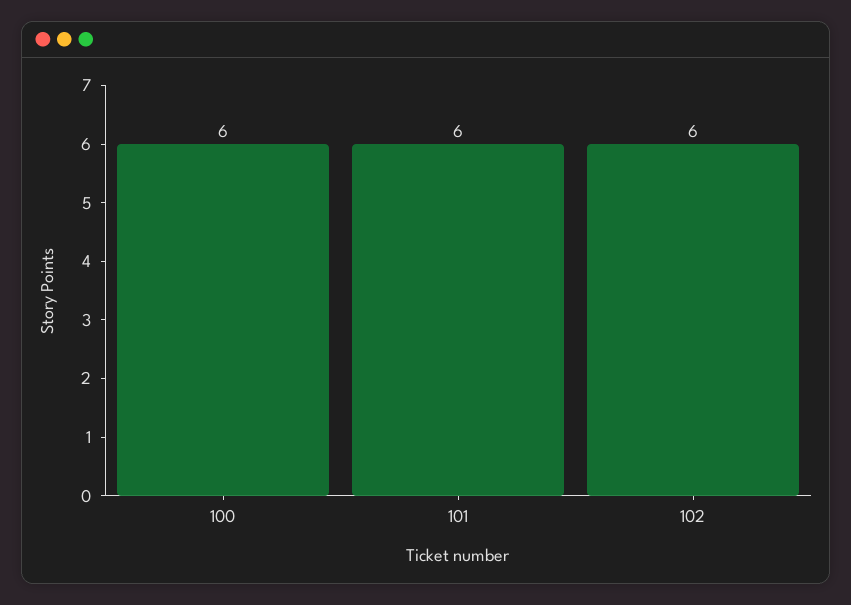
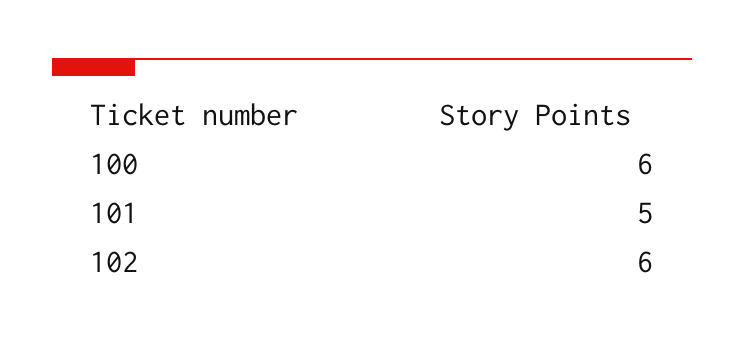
  {
    "100": 6,
-   "101": 6,
+   "101": 5,
    "102": 6
  }

